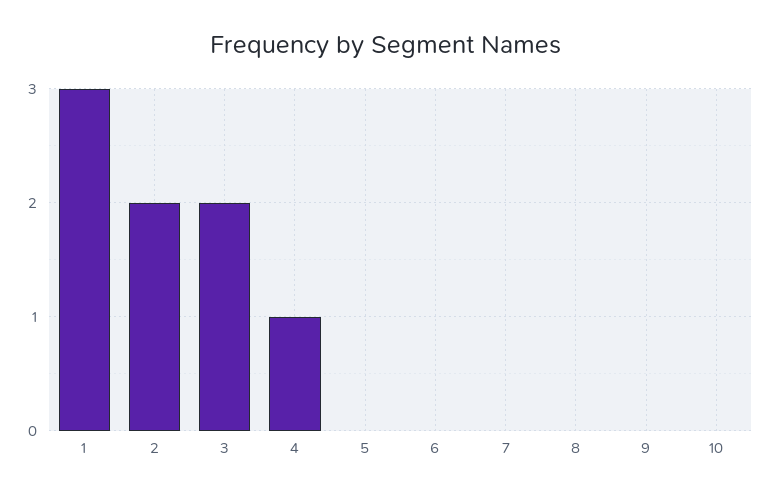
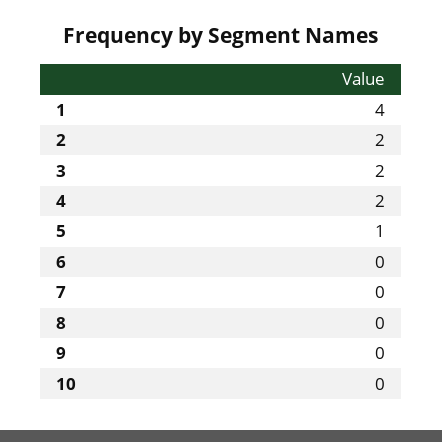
  {
-   "1": 3,
+   "1": 4,
    "2": 2,
    "3": 2,
-   "4": 1,
+   "4": 2,
-   "5": 0,
+   "5": 1,
    "6": 0,
    "7": 0,
    "8": 0,
    "9": 0,
    "10": 0
  }

